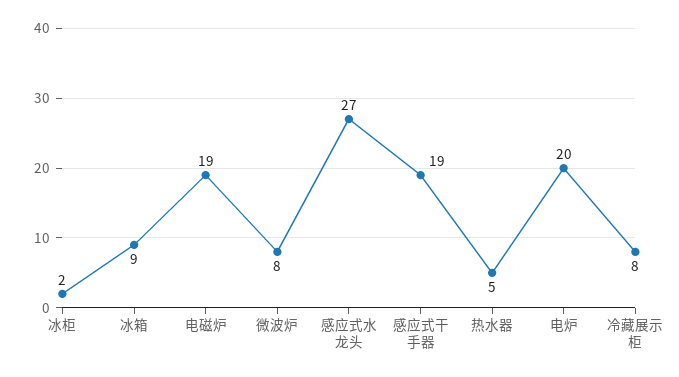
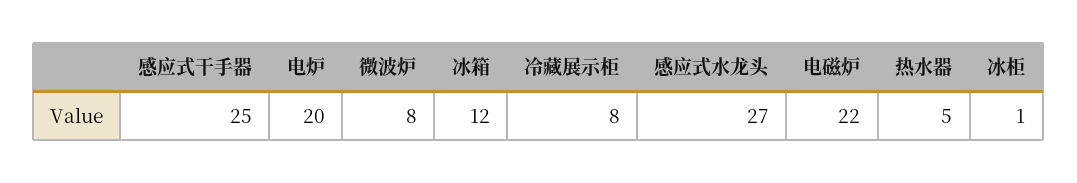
  {
-   "冰柜": 2,
+   "冰柜": 1,
-   "冰箱": 9,
+   "冰箱": 12,
-   "电磁炉": 19,
+   "电磁炉": 22,
    "微波炉": 8,
    "感应式水龙头": 27,
-   "感应式干手器": 19,
+   "感应式干手器": 25,
    "热水器": 5,
    "电炉": 20,
    "冷藏展示柜": 8
  }

